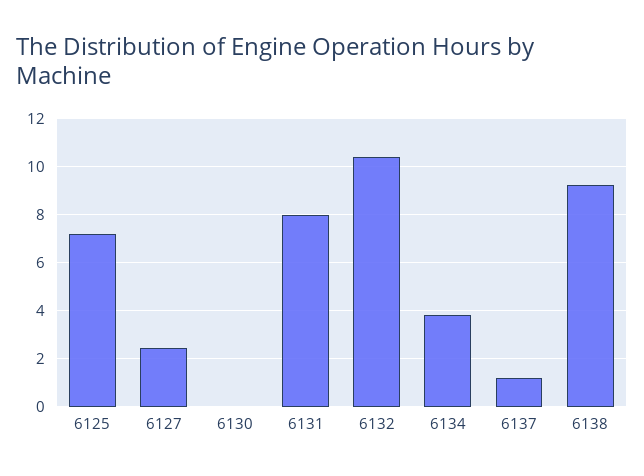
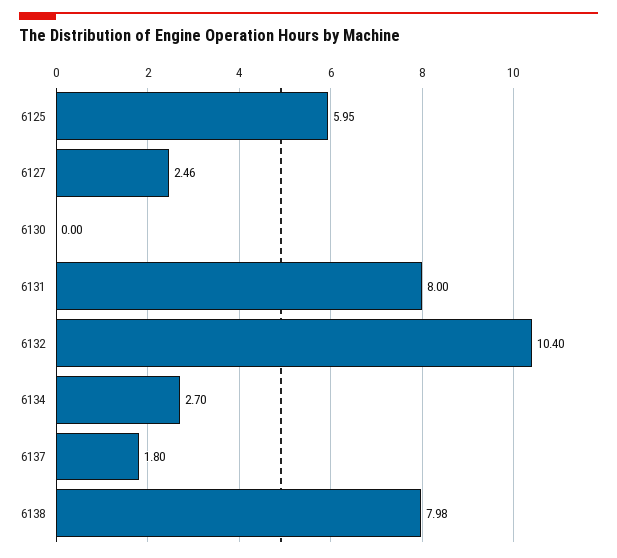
  {
-   "6125": 7.25,
+   "6125": 5.95,
    "6127": 2.46,
    "6130": 0,
    "6131": 8,
    "6132": 10.4,
-   "6134": 3.75,
+   "6134": 2.7,
-   "6137": 1.25,
+   "6137": 1.8,
-   "6138": 9.25
+   "6138": 7.98
  }

